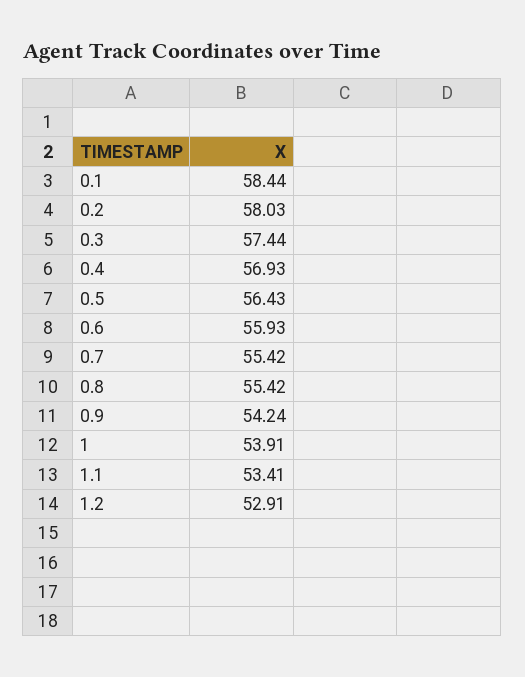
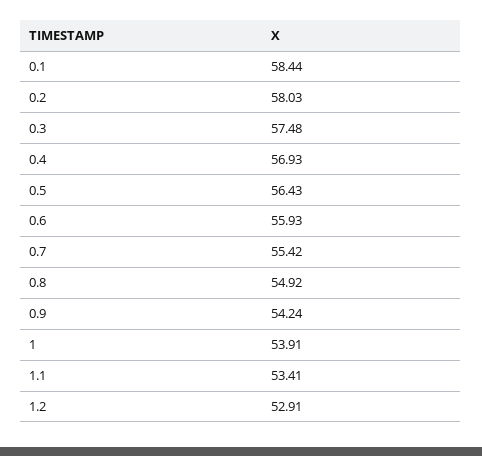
  {
    "0.1": 58.44,
    "0.2": 58.03,
-   "0.3": 57.44,
+   "0.3": 57.48,
    "0.4": 56.93,
    "0.5": 56.43,
    "0.6": 55.93,
    "0.7": 55.42,
-   "0.8": 55.42,
+   "0.8": 54.92,
    "0.9": 54.24,
    "1": 53.91,
    "1.1": 53.41,
    "1.2": 52.91
  }

